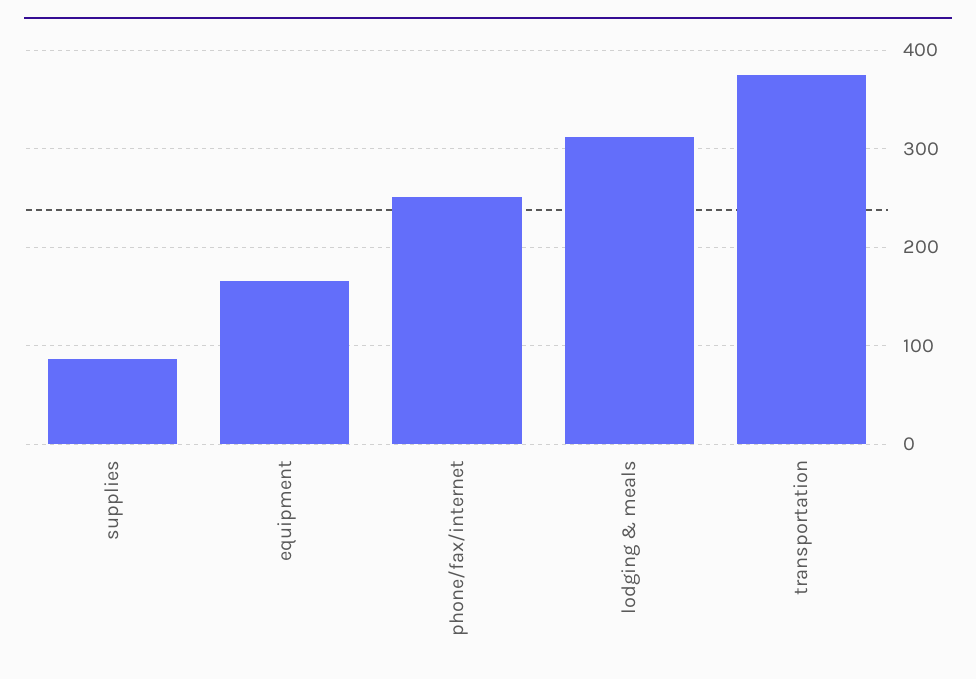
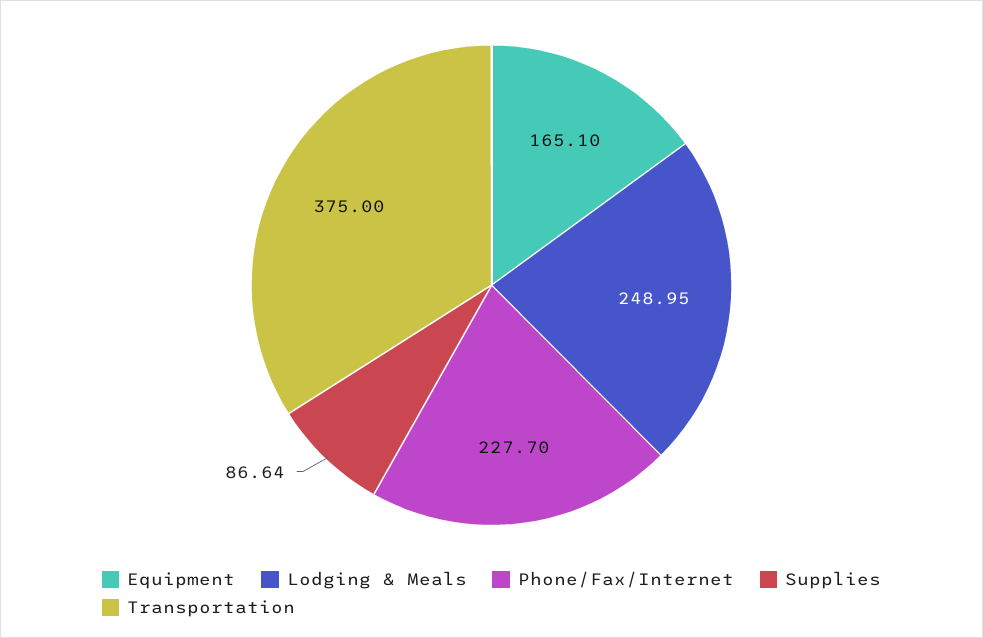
  {
    "supplies": 86.64,
    "equipment": 165.1,
-   "phone/fax/internet": 250,
+   "phone/fax/internet": 227.7,
-   "lodging & meals": 310,
+   "lodging & meals": 248.95,
    "transportation": 375
  }

